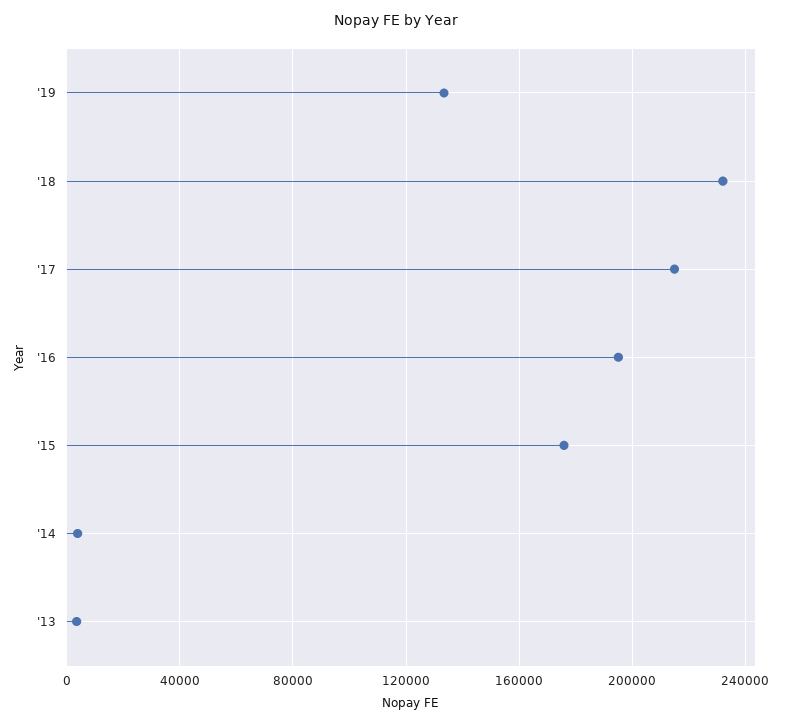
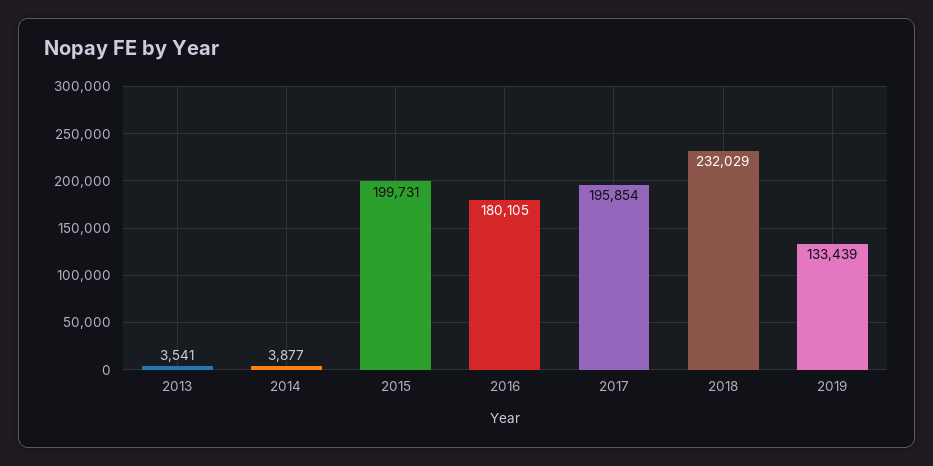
  {
    "'19": 133439,
    "'18": 232029,
-   "'17": 215000,
+   "'17": 195854,
-   "'16": 195000,
+   "'16": 180105,
-   "'15": 175000,
+   "'15": 199731,
    "'14": 3877,
    "'13": 3541
  }

